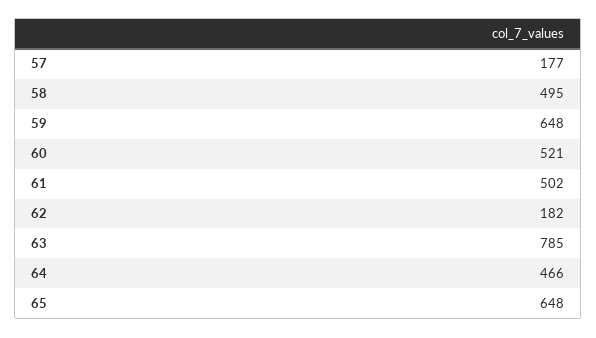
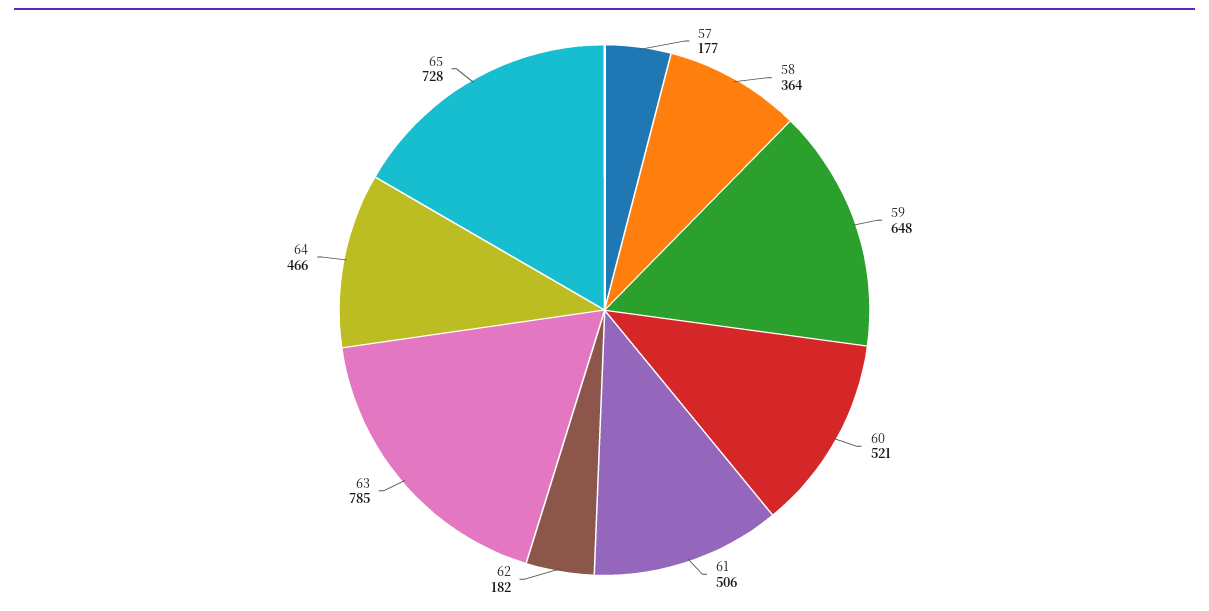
  {
    "57": 177,
-   "58": 495,
+   "58": 364,
    "59": 648,
    "60": 521,
-   "61": 502,
+   "61": 506,
    "62": 182,
    "63": 785,
    "64": 466,
-   "65": 648
+   "65": 728
  }

